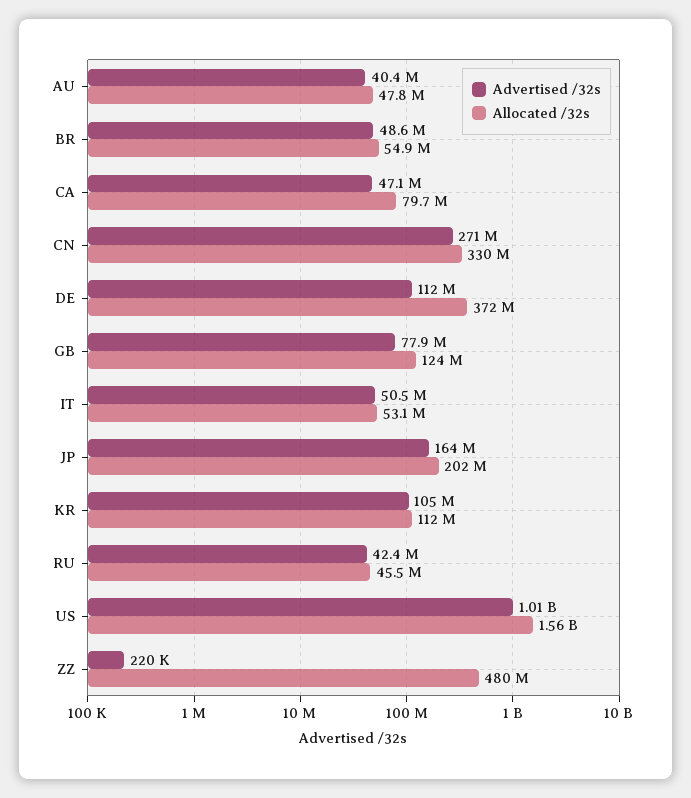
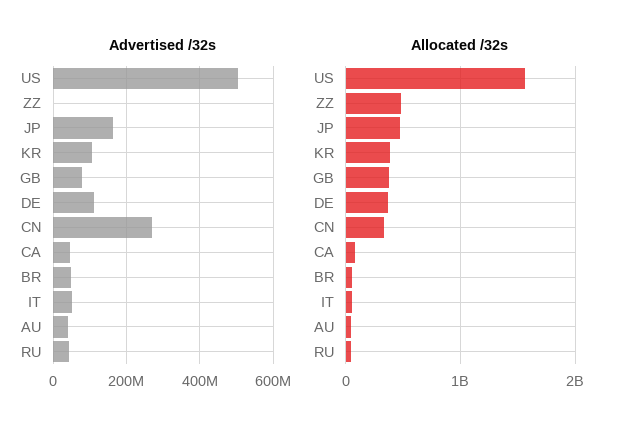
  {
    "Advertised /32s": {
      "AU": 40400000,
      "BR": 48600000,
      "CA": 47100000,
      "CN": 271000000,
      "DE": 112000000,
      "GB": 77900000,
      "IT": 50500000,
      "JP": 164000000,
      "KR": 105000000,
      "RU": 42400000,
-     "US": 1010000000,
+     "US": 500000000,
      "ZZ": 220000
    },
    "Allocated /32s": {
      "AU": 47800000,
      "BR": 54900000,
      "CA": 79700000,
      "CN": 330000000,
      "DE": 372000000,
-     "GB": 124000000,
+     "GB": 400000000,
      "IT": 53100000,
-     "JP": 202000000,
+     "JP": 500000000,
-     "KR": 112000000,
+     "KR": 400000000,
      "RU": 45500000,
      "US": 1560000000,
      "ZZ": 480000000
    }
  }

